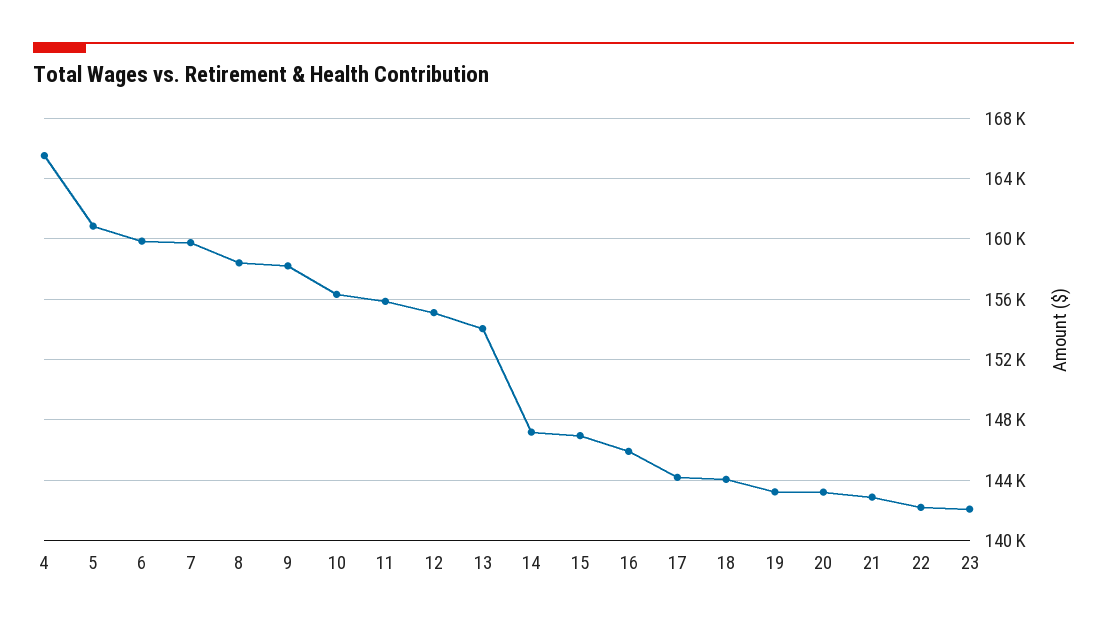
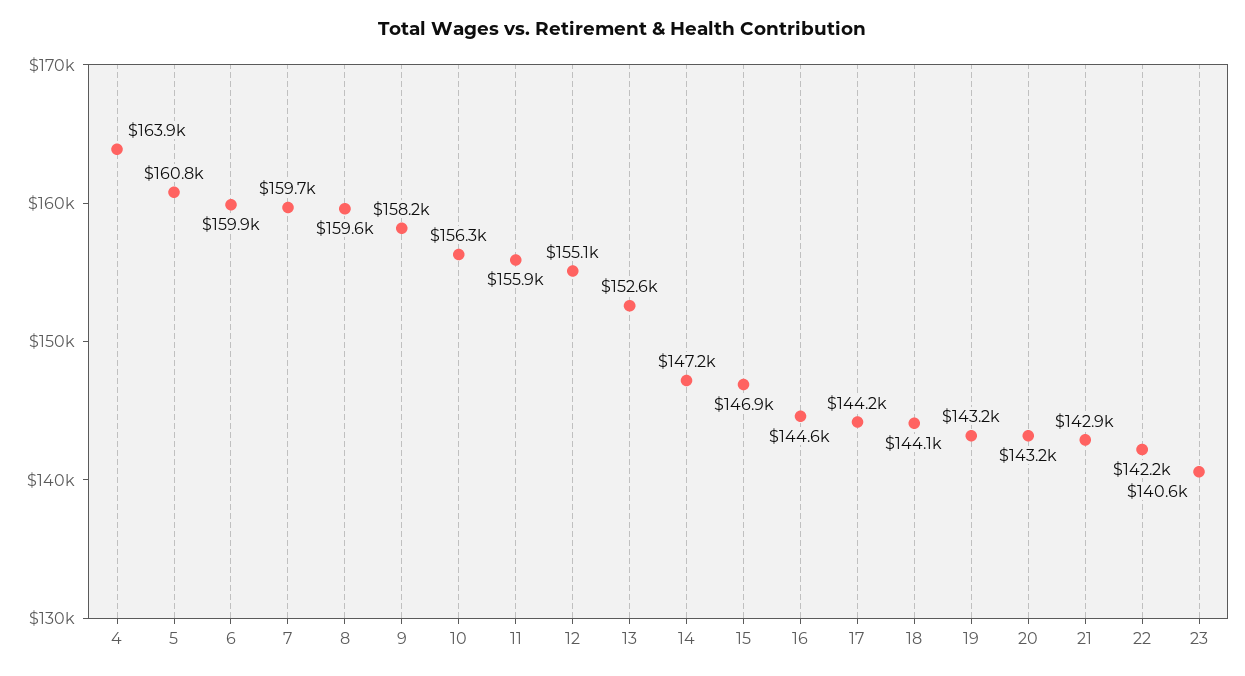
  {
-   "4": 165500,
+   "4": 163900,
    "5": 160800,
    "6": 159900,
    "7": 159700,
-   "8": 158500,
+   "8": 159600,
    "9": 158200,
    "10": 156300,
    "11": 155900,
    "12": 155100,
-   "13": 154000,
+   "13": 152600,
    "14": 147200,
    "15": 146900,
-   "16": 146000,
+   "16": 144600,
    "17": 144200,
    "18": 144100,
    "19": 143200,
    "20": 143200,
    "21": 142900,
    "22": 142200,
-   "23": 142000
+   "23": 140600
  }

